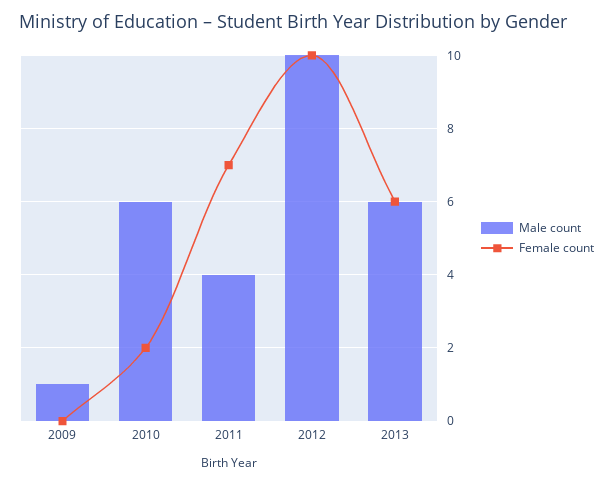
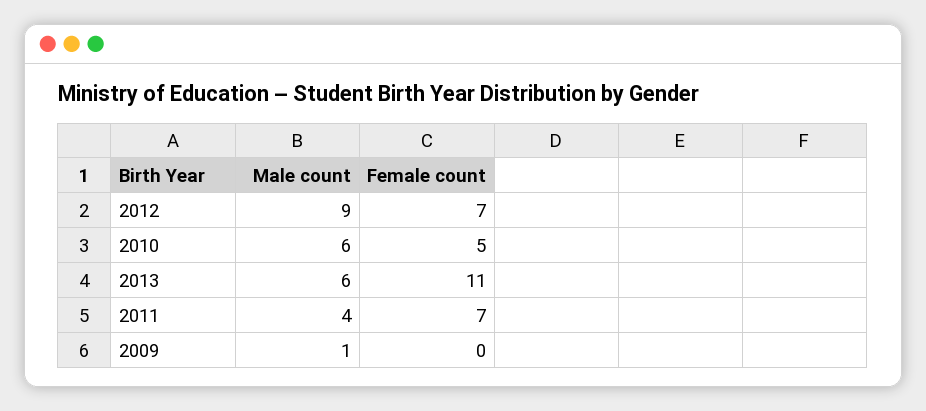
  {
    "Male count": {
      "2009": 1,
      "2010": 6,
      "2011": 4,
-     "2012": 10,
+     "2012": 9,
      "2013": 6
    },
    "Female count": {
      "2009": 0,
-     "2010": 2,
+     "2010": 5,
      "2011": 7,
-     "2012": 10,
+     "2012": 7,
-     "2013": 6
+     "2013": 11
    }
  }

